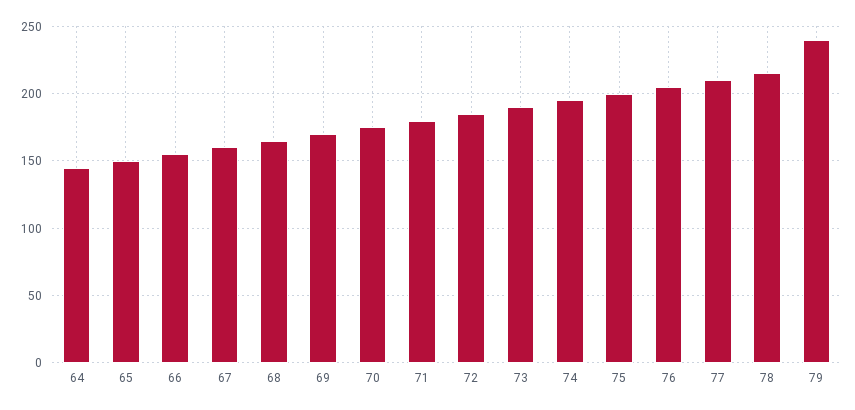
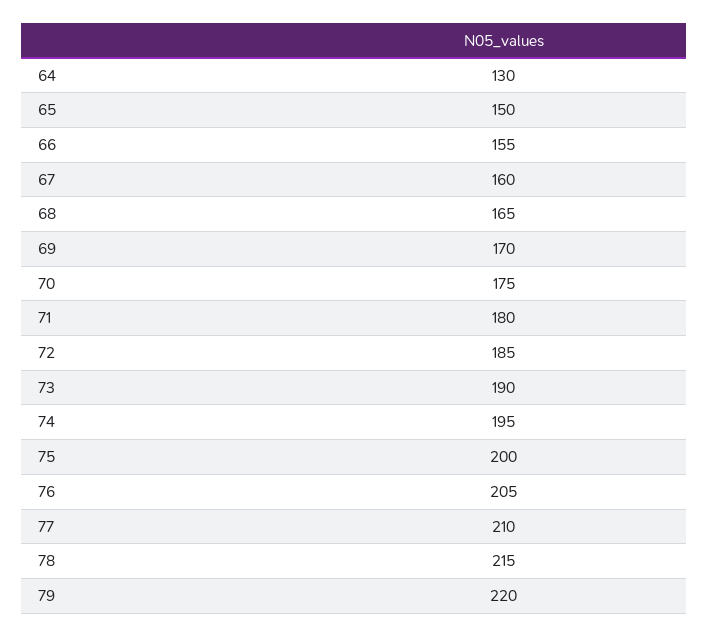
  {
-   "64": 145,
+   "64": 130,
    "65": 150,
    "66": 155,
    "67": 160,
    "68": 165,
    "69": 170,
    "70": 175,
    "71": 180,
    "72": 185,
    "73": 190,
    "74": 195,
    "75": 200,
    "76": 205,
    "77": 210,
    "78": 215,
-   "79": 240
+   "79": 220
  }

